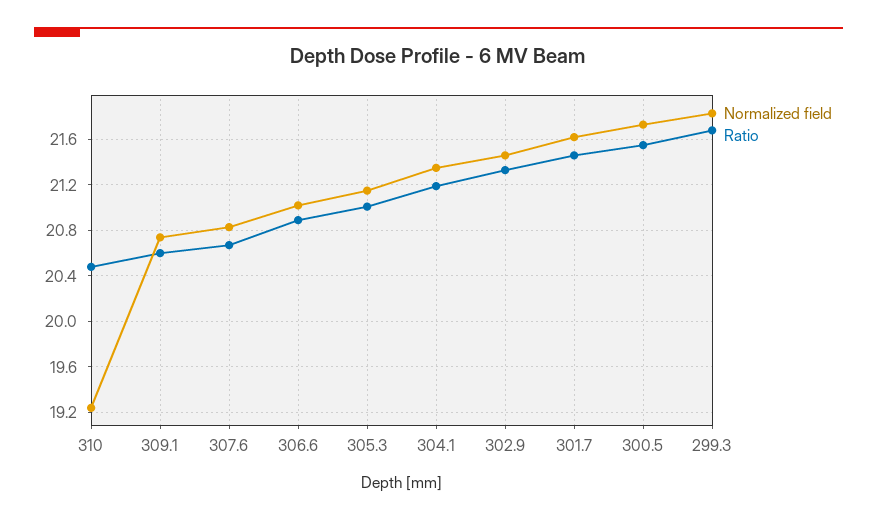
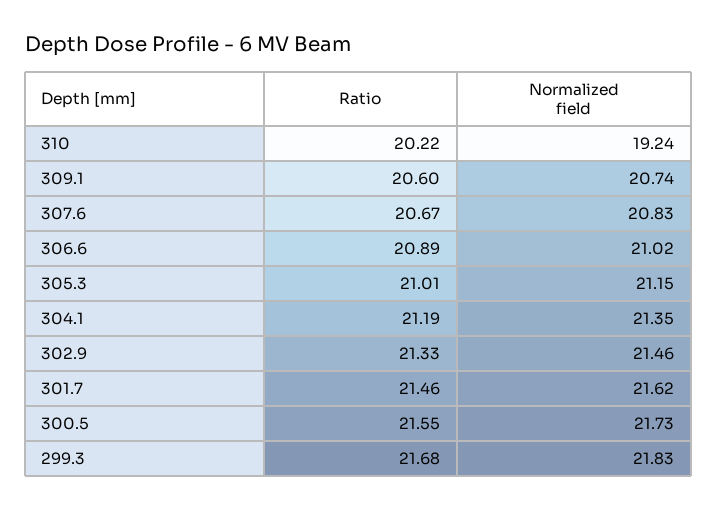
  {
    "Normalized field": {
      "310": 19.24,
      "309.1": 20.74,
      "307.6": 20.83,
      "306.6": 21.02,
      "305.3": 21.15,
      "304.1": 21.35,
      "302.9": 21.46,
      "301.7": 21.62,
      "300.5": 21.73,
      "299.3": 21.83
    },
    "Ratio": {
-     "310": 20.5,
+     "310": 20.22,
      "309.1": 20.6,
      "307.6": 20.67,
      "306.6": 20.89,
      "305.3": 21.01,
      "304.1": 21.19,
      "302.9": 21.33,
      "301.7": 21.46,
      "300.5": 21.55,
      "299.3": 21.68
    }
  }

